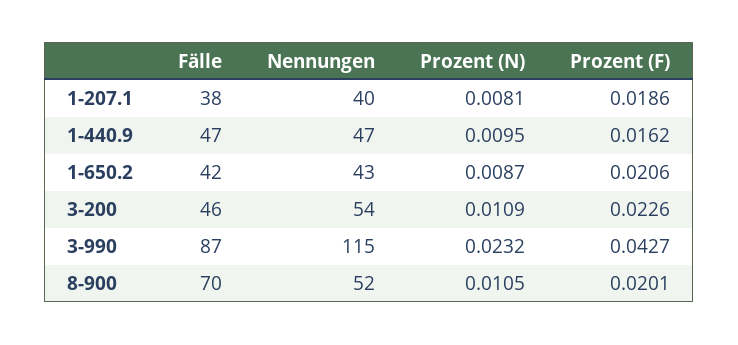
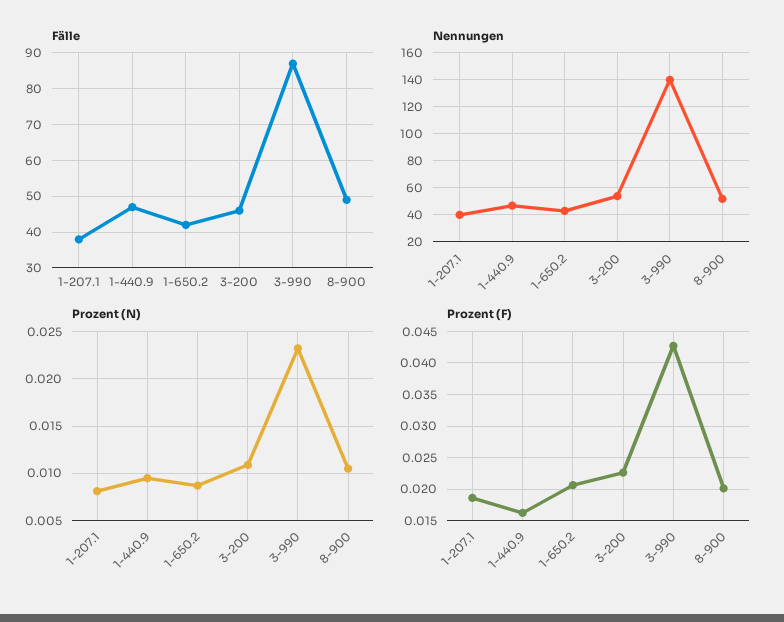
  {
    "Fälle": {
      "1-207.1": 38,
      "1-440.9": 47,
      "1-650.2": 42,
      "3-200": 46,
      "3-990": 87,
-     "8-900": 70
+     "8-900": 50
    },
    "Nennungen": {
      "1-207.1": 40,
      "1-440.9": 47,
      "1-650.2": 43,
      "3-200": 54,
-     "3-990": 115,
+     "3-990": 140,
      "8-900": 52
    },
    "Prozent (N)": {
      "1-207.1": 0.0081,
      "1-440.9": 0.0095,
      "1-650.2": 0.0087,
      "3-200": 0.0109,
      "3-990": 0.0232,
      "8-900": 0.0105
    },
    "Prozent (F)": {
      "1-207.1": 0.0186,
      "1-440.9": 0.0162,
      "1-650.2": 0.0206,
      "3-200": 0.0226,
      "3-990": 0.0427,
      "8-900": 0.0201
    }
  }

